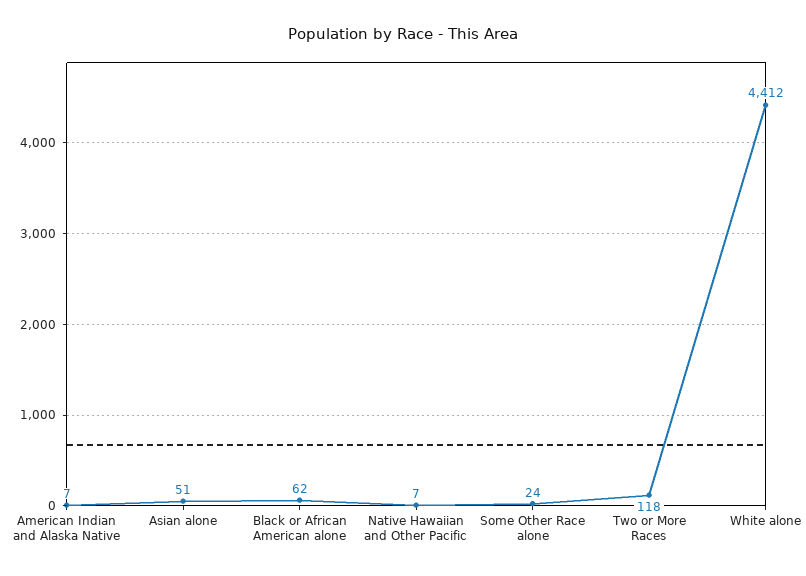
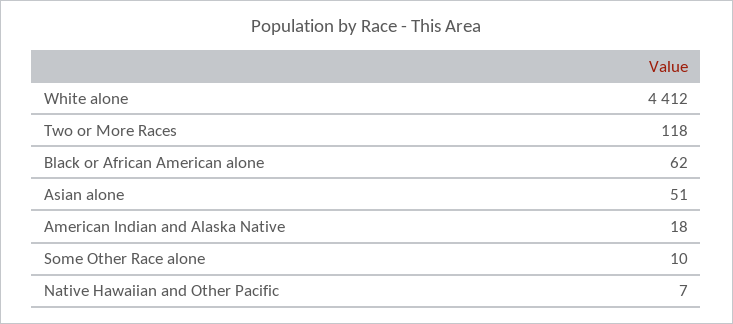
  {
-   "American Indian and Alaska Native": 7,
+   "American Indian and Alaska Native": 18,
    "Asian alone": 51,
    "Black or African American alone": 62,
    "Native Hawaiian and Other Pacific": 7,
-   "Some Other Race alone": 24,
+   "Some Other Race alone": 10,
    "Two or More Races": 118,
    "White alone": 4412
  }

